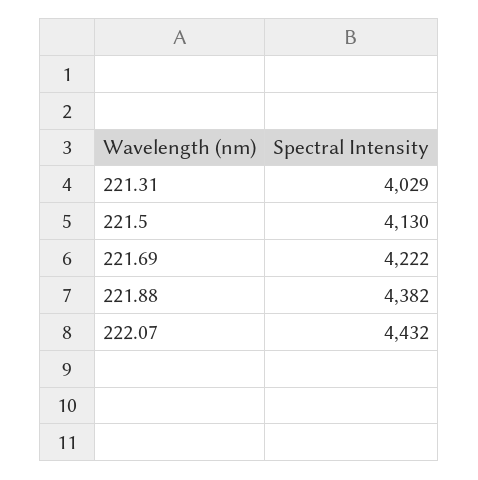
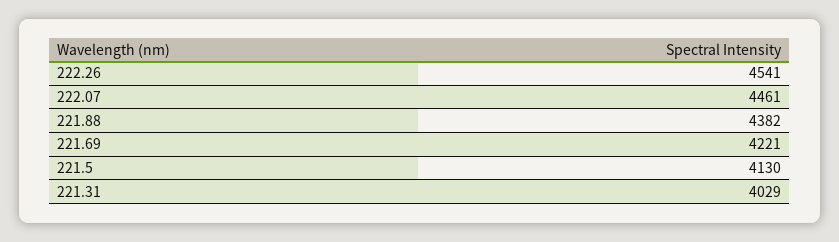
  {
    "221.31": 4029,
    "221.5": 4130,
-   "221.69": 4222,
+   "221.69": 4221,
    "221.88": 4382,
-   "222.07": 4432
+   "222.07": 4461,
+   "222.26": 4541
  }

